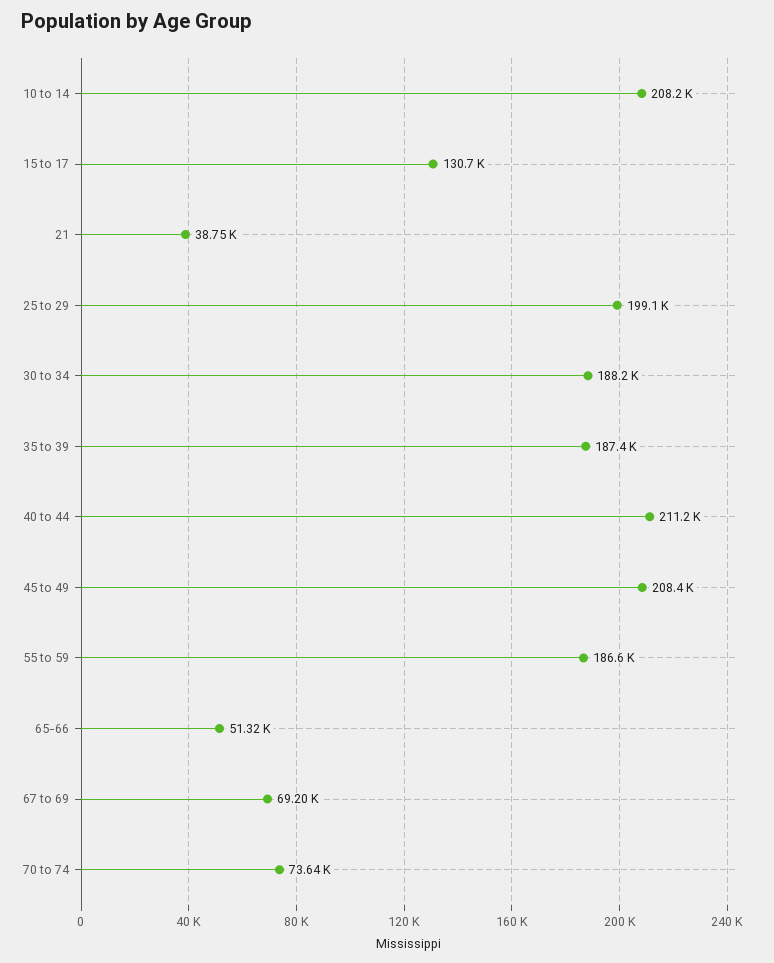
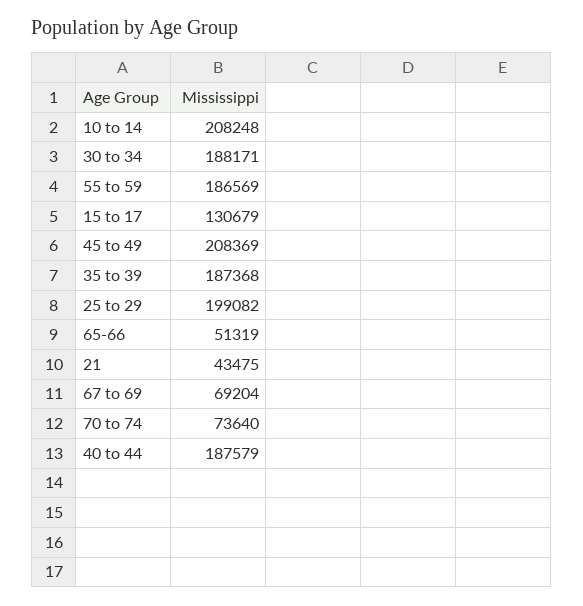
  {
    "10 to 14": 208248,
    "15 to 17": 130679,
-   "21": 38750,
+   "21": 43475,
    "25 to 29": 199082,
    "30 to 34": 188171,
    "35 to 39": 187368,
-   "40 to 44": 211200,
+   "40 to 44": 187579,
    "45 to 49": 208369,
    "55 to 59": 186569,
    "65-66": 51319,
    "67 to 69": 69204,
    "70 to 74": 73640
  }

